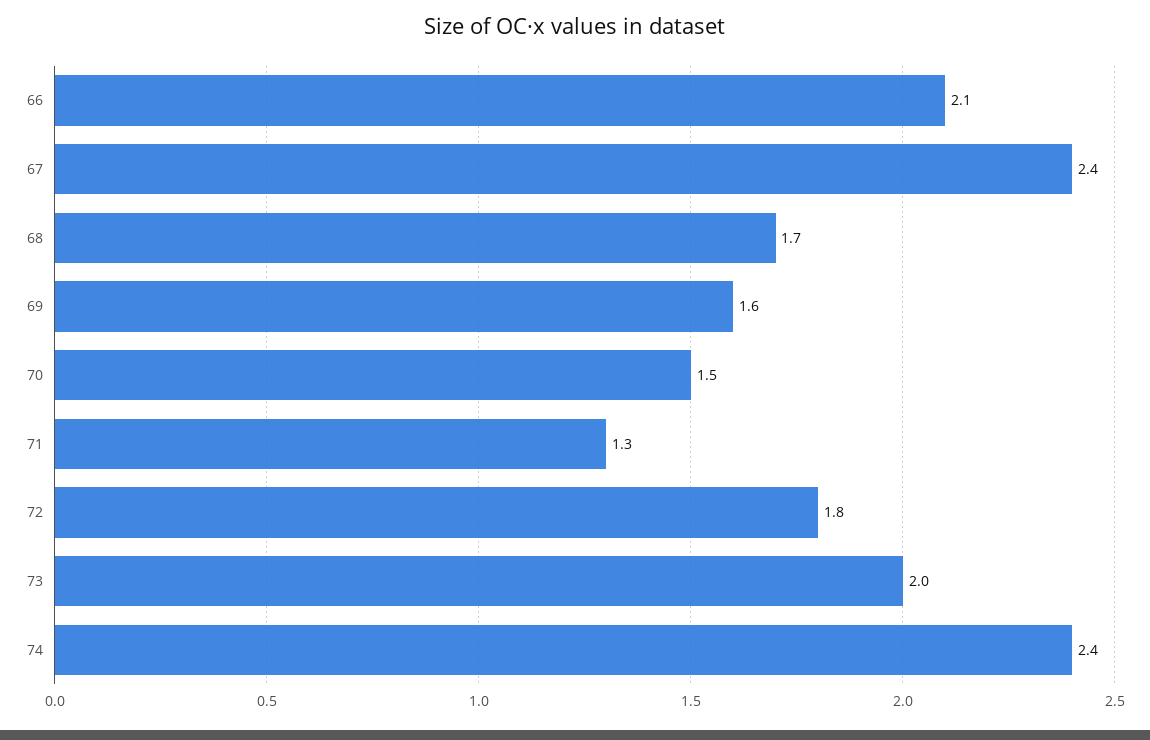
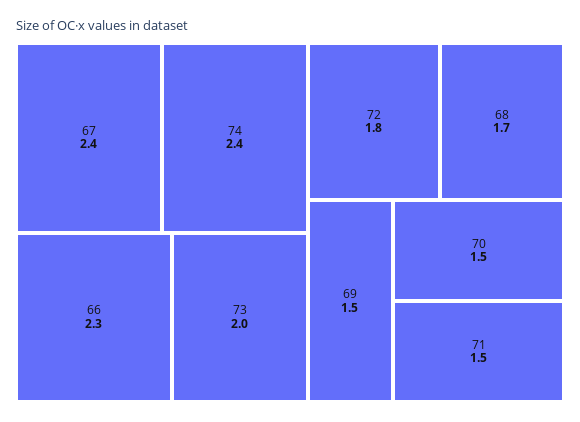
  {
-   "66": 2.1,
+   "66": 2.3,
    "67": 2.4,
    "68": 1.7,
-   "69": 1.6,
+   "69": 1.5,
    "70": 1.5,
-   "71": 1.3,
+   "71": 1.5,
    "72": 1.8,
    "73": 2,
    "74": 2.4
  }

